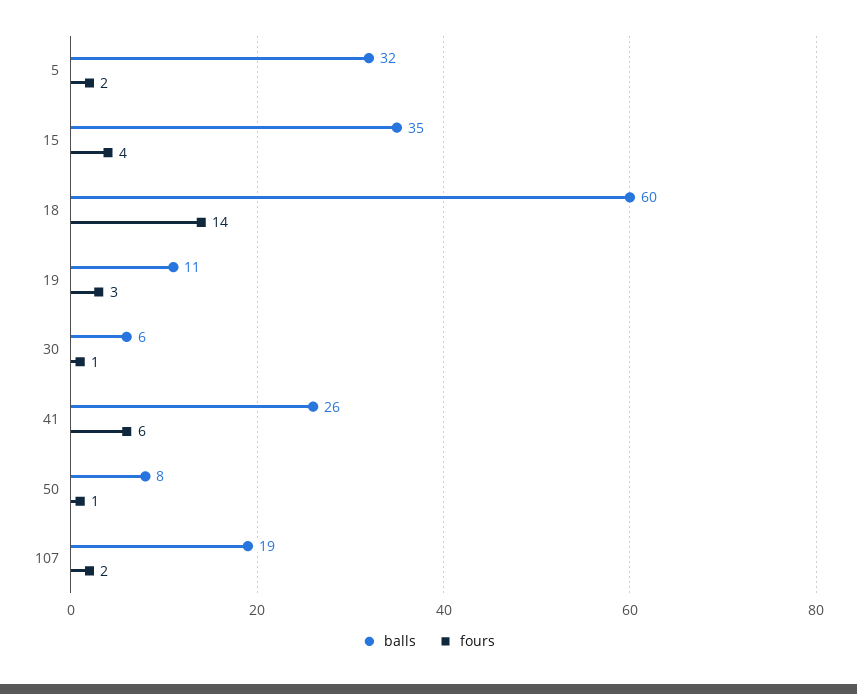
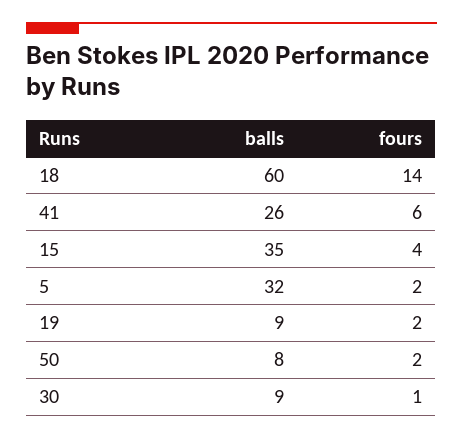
  {
    "balls": {
      "5": 32,
      "15": 35,
      "18": 60,
-     "19": 11,
+     "19": 9,
-     "30": 6,
+     "30": 9,
      "41": 26,
-     "50": 8,
+     "50": 8
-     "107": 19
    },
    "fours": {
      "5": 2,
      "15": 4,
      "18": 14,
-     "19": 3,
+     "19": 2,
      "30": 1,
      "41": 6,
-     "50": 1,
+     "50": 2
-     "107": 2
    }
  }

